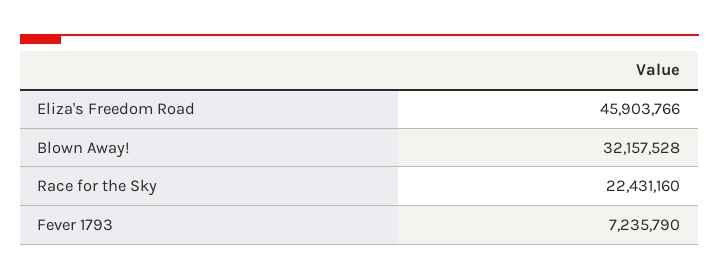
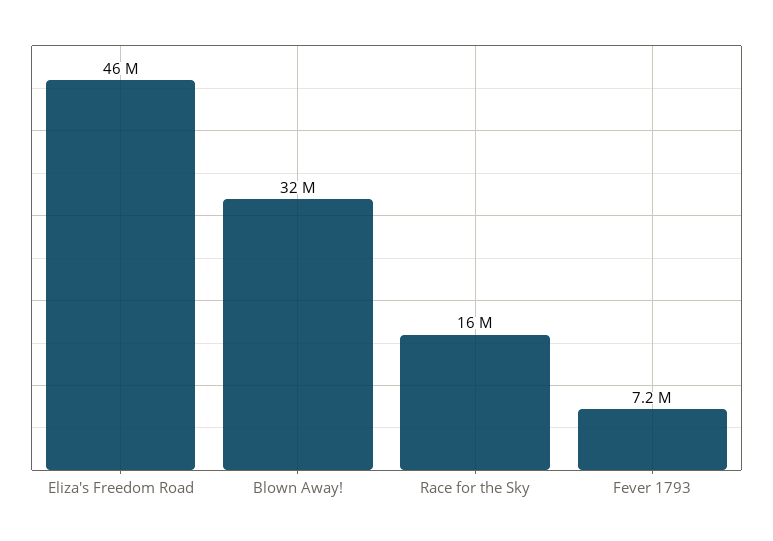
  {
    "Eliza's Freedom Road": 45903766,
    "Blown Away!": 32157528,
-   "Race for the Sky": 22431160,
+   "Race for the Sky": 16000000,
    "Fever 1793": 7235790
  }

